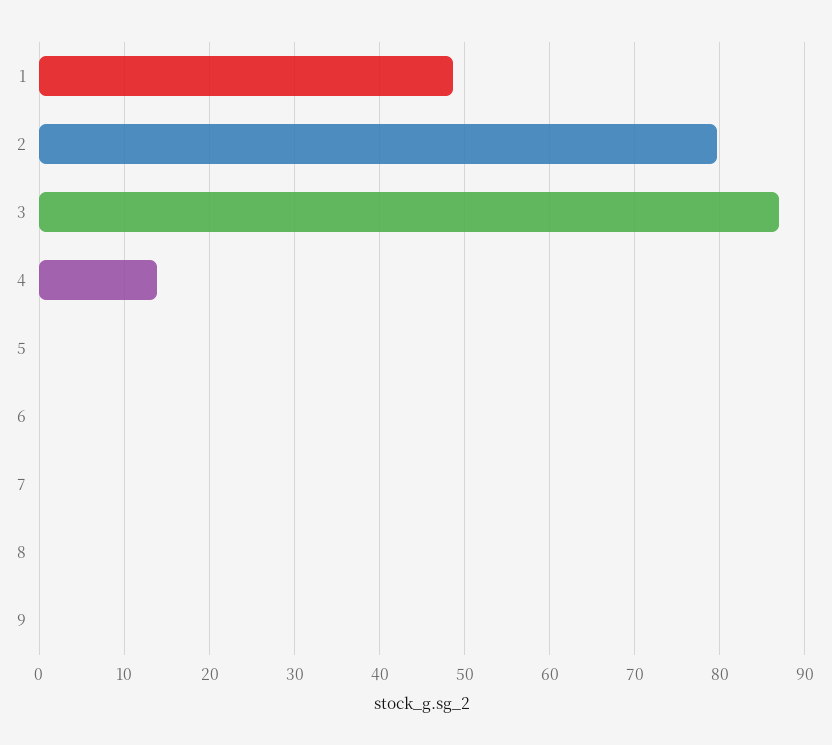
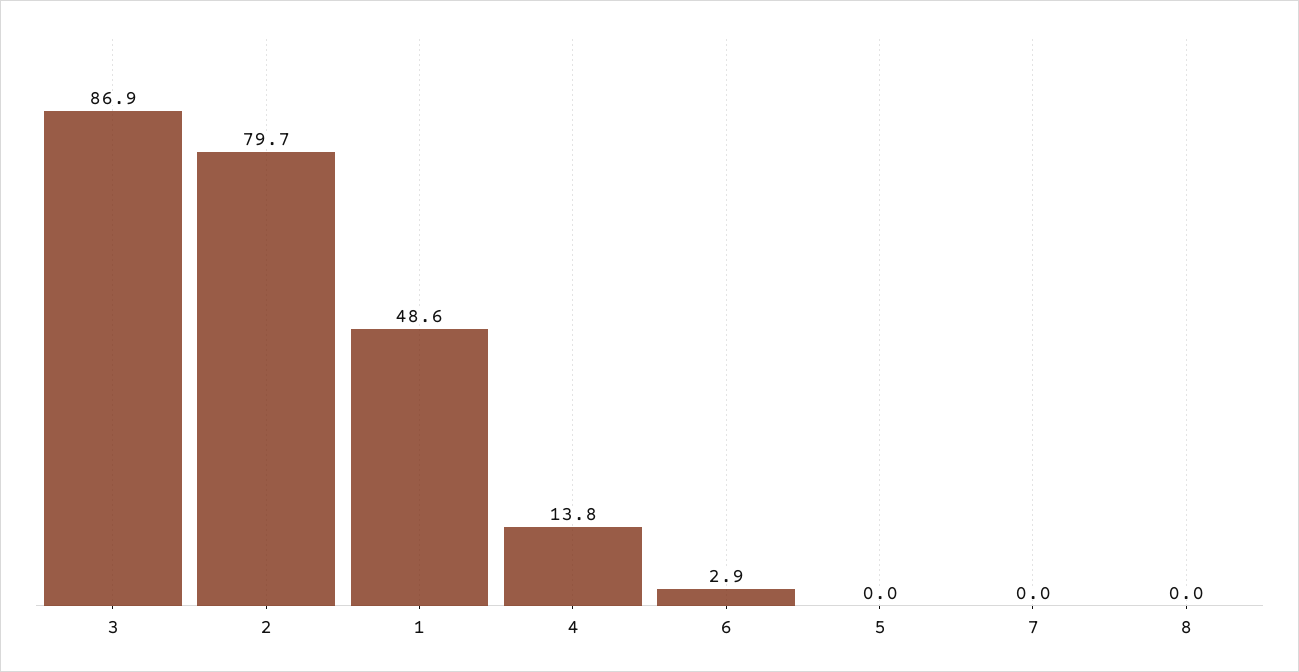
  {
    "1": 48.6,
    "2": 79.7,
    "3": 86.9,
    "4": 13.8,
    "5": 0,
-   "6": 0,
+   "6": 2.9,
    "7": 0,
-   "8": 0,
+   "8": 0
-   "9": 0
  }

